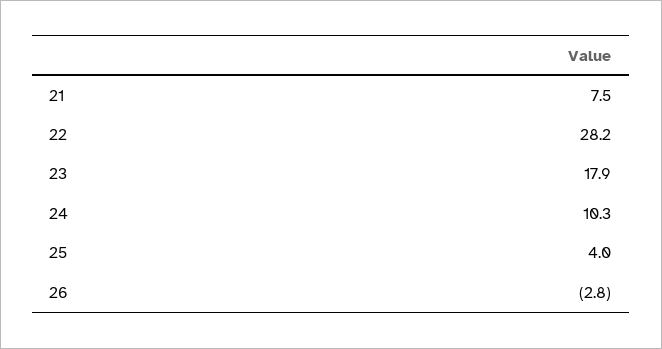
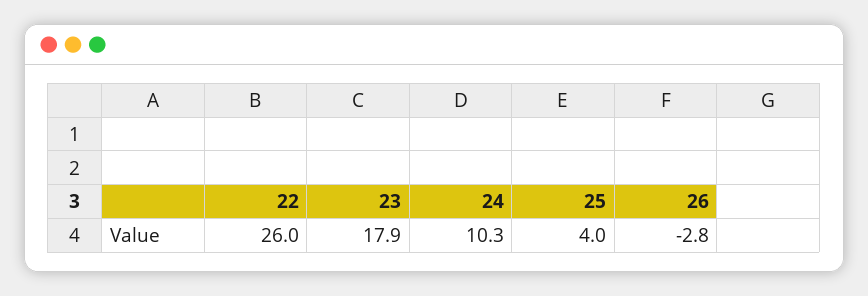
  {
-   "21": 7.5,
-   "22": 28.2,
+   "22": 26,
    "23": 17.9,
    "24": 10.3,
    "25": 4,
    "26": -2.8
  }

